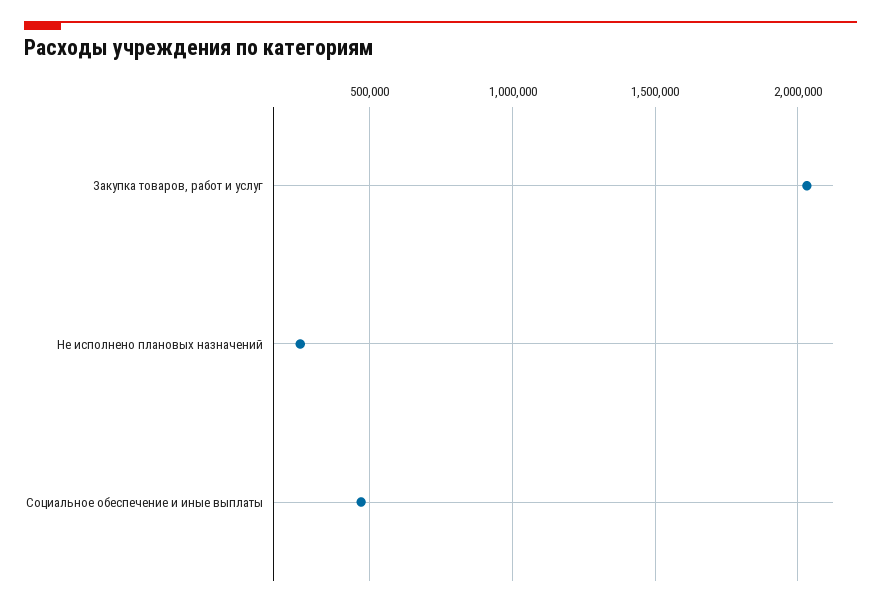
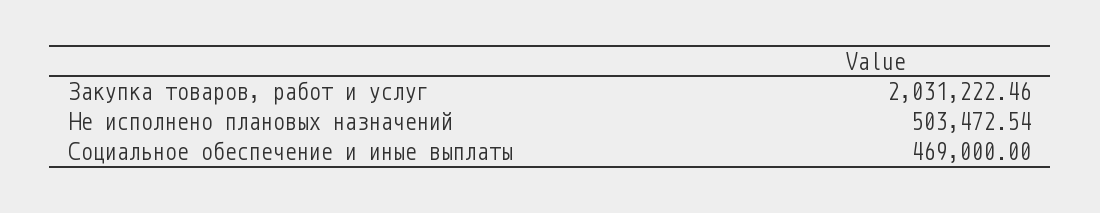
  {
    "Закупка товаров, работ и услуг": 2031222.46,
-   "Не исполнено плановых назначений": 250000,
+   "Не исполнено плановых назначений": 503472.54,
    "Социальное обеспечение и иные выплаты": 469000
  }

